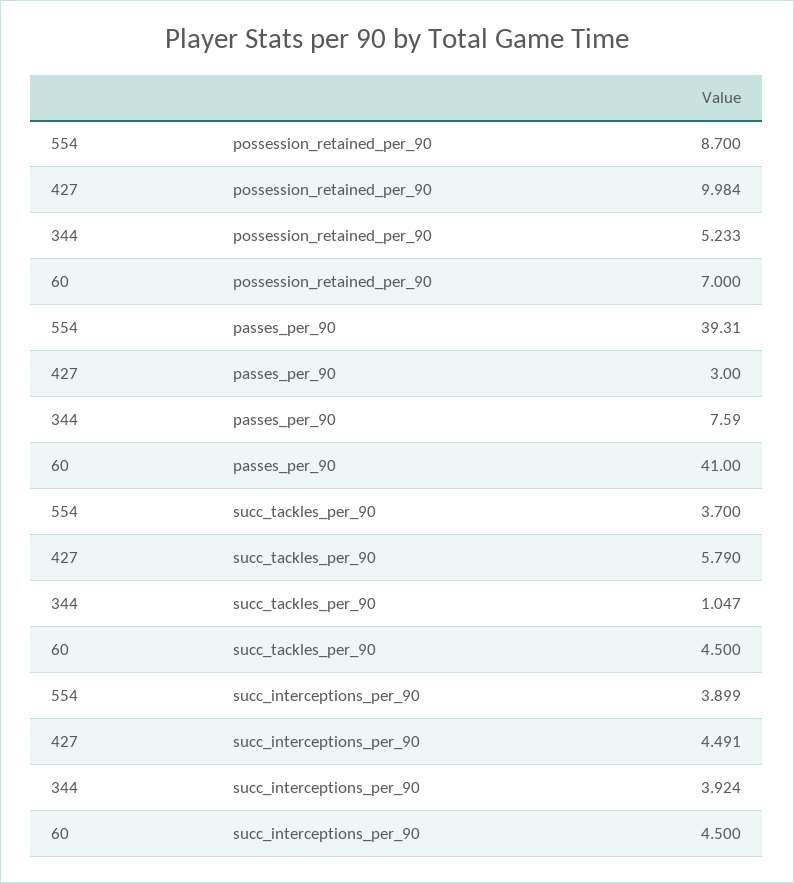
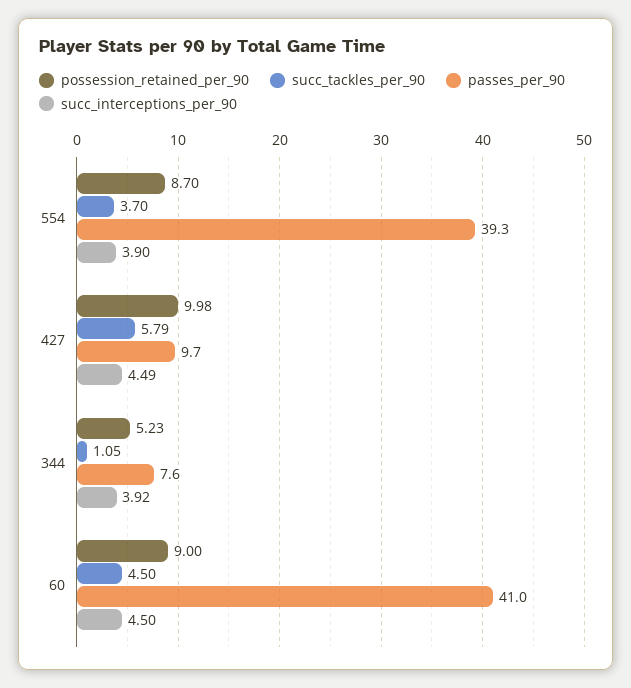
  {
    "possession_retained_per_90": {
      "554": 8.7,
      "427": 9.984,
      "344": 5.233,
-     "60": 7
+     "60": 9
    },
    "passes_per_90": {
      "554": 39.31,
-     "427": 3,
+     "427": 9.7,
      "344": 7.59,
      "60": 41
    },
    "succ_tackles_per_90": {
      "554": 3.7,
      "427": 5.79,
      "344": 1.047,
      "60": 4.5
    },
    "succ_interceptions_per_90": {
      "554": 3.899,
      "427": 4.491,
      "344": 3.924,
      "60": 4.5
    }
  }

